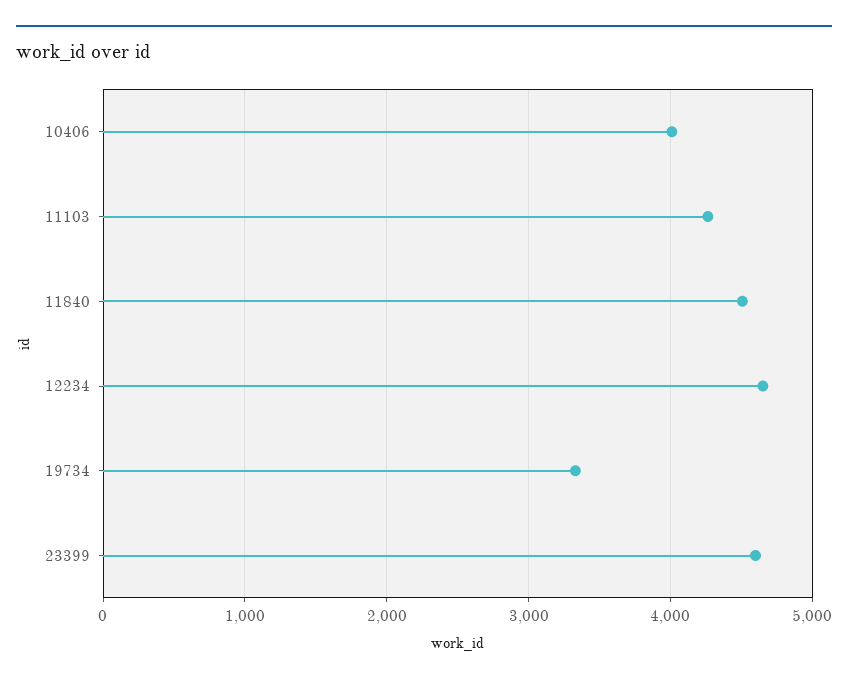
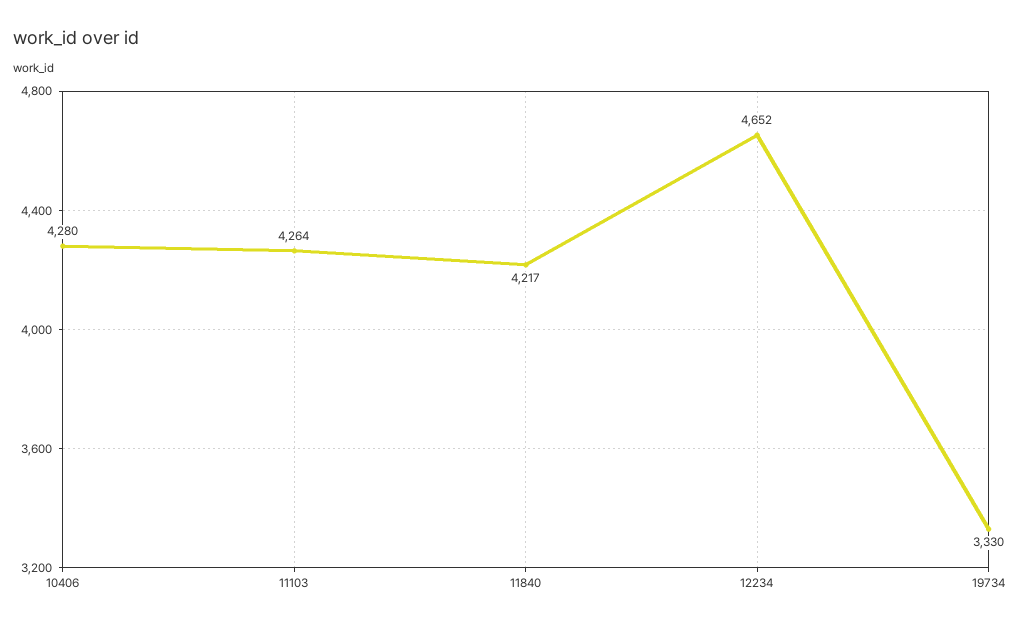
  {
-   "10406": 4000,
+   "10406": 4280,
    "11103": 4264,
-   "11840": 4500,
+   "11840": 4217,
    "12234": 4652,
-   "19734": 3330,
+   "19734": 3330
-   "23399": 4600
  }

